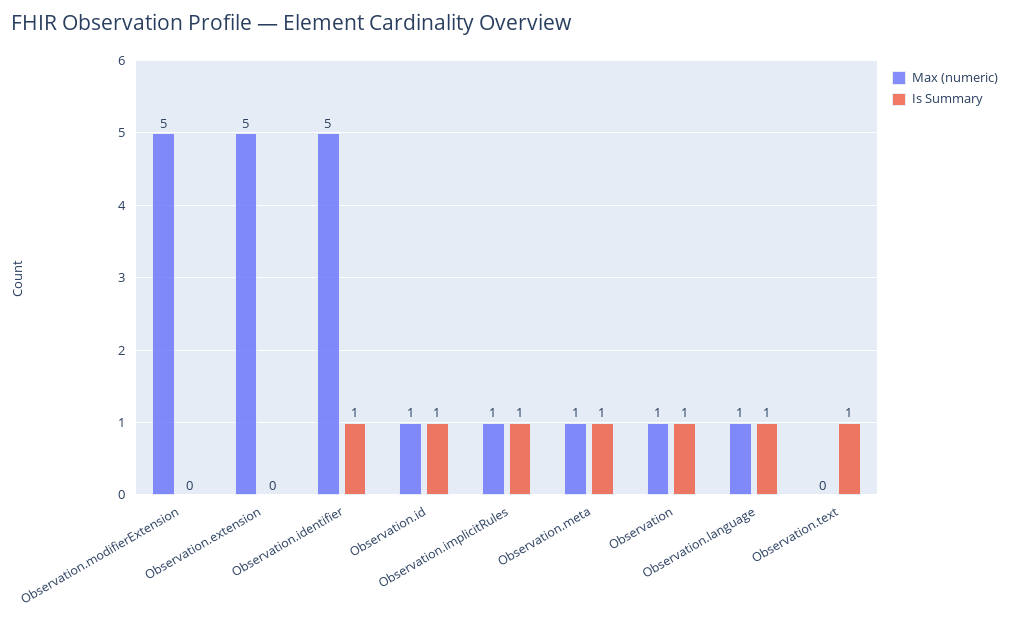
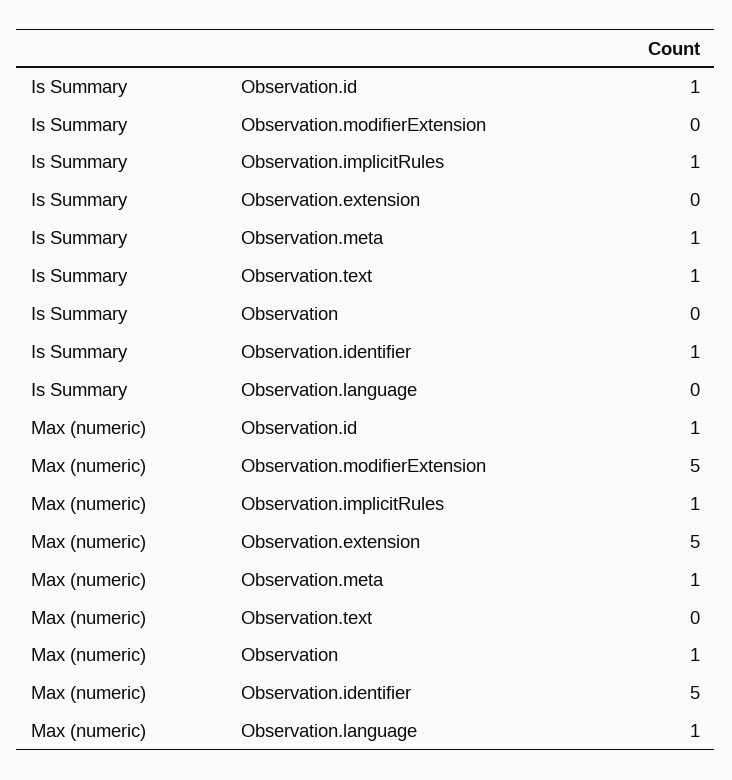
  {
    "Max (numeric)": {
      "Observation.modifierExtension": 5,
      "Observation.extension": 5,
      "Observation.identifier": 5,
      "Observation.id": 1,
      "Observation.implicitRules": 1,
      "Observation.meta": 1,
      "Observation": 1,
      "Observation.language": 1,
      "Observation.text": 0
    },
    "Is Summary": {
      "Observation.modifierExtension": 0,
      "Observation.extension": 0,
      "Observation.identifier": 1,
      "Observation.id": 1,
      "Observation.implicitRules": 1,
      "Observation.meta": 1,
-     "Observation": 1,
+     "Observation": 0,
-     "Observation.language": 1,
+     "Observation.language": 0,
      "Observation.text": 1
    }
  }

